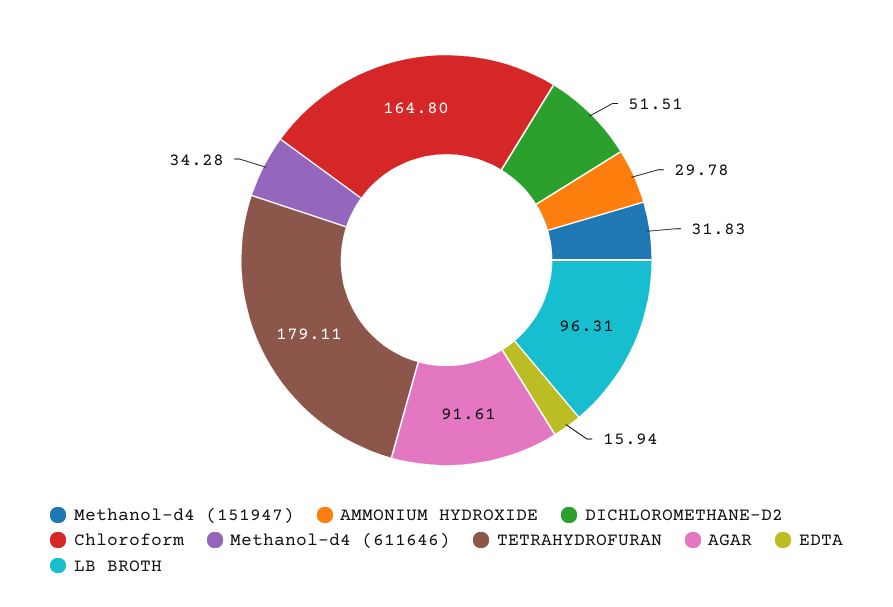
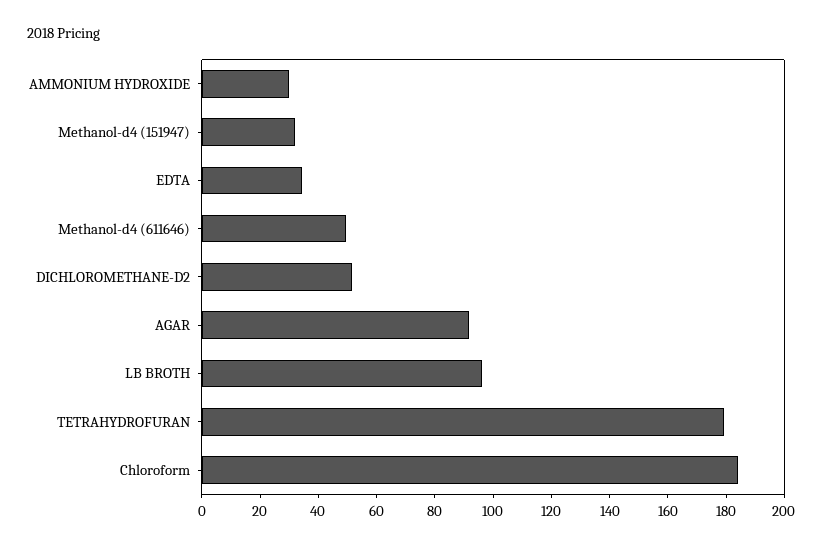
  {
    "Methanol-d4 (151947)": 31.83,
    "AMMONIUM HYDROXIDE": 29.78,
    "DICHLOROMETHANE-D2": 51.51,
-   "Chloroform": 164.8,
+   "Chloroform": 185,
-   "Methanol-d4 (611646)": 34.28,
+   "Methanol-d4 (611646)": 50,
    "TETRAHYDROFURAN": 179.11,
    "AGAR": 91.61,
-   "EDTA": 15.94,
+   "EDTA": 35,
    "LB BROTH": 96.31
  }

